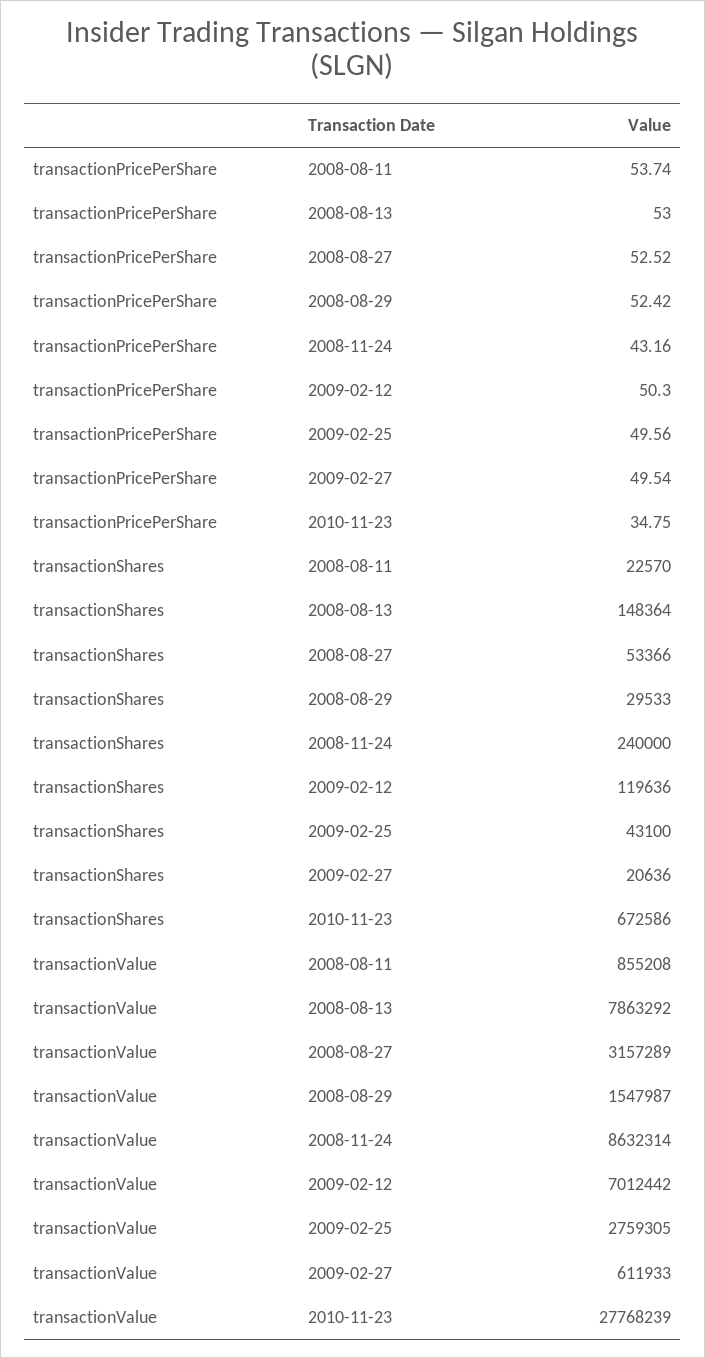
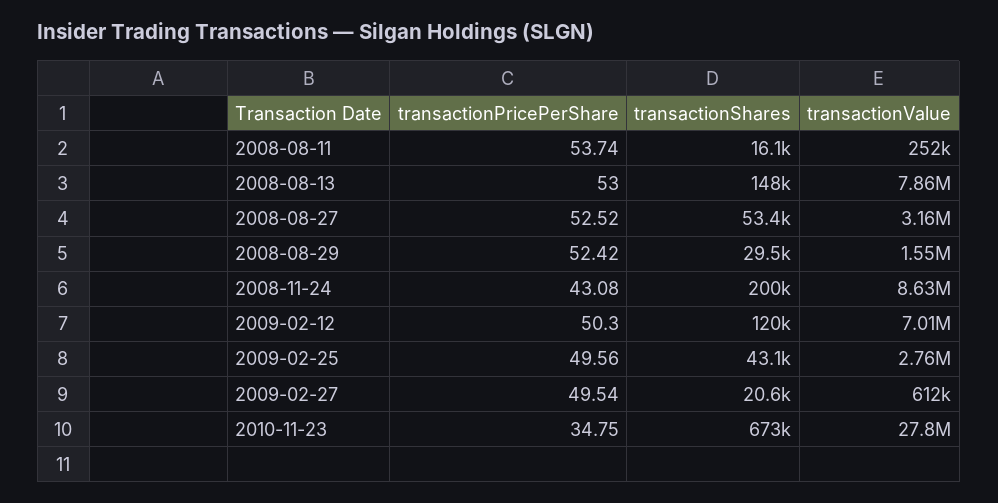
  {
    "transactionPricePerShare": {
      "2008-08-11": 53.74,
      "2008-08-13": 53,
      "2008-08-27": 52.52,
      "2008-08-29": 52.42,
-     "2008-11-24": 43.16,
+     "2008-11-24": 43.08,
      "2009-02-12": 50.3,
      "2009-02-25": 49.56,
      "2009-02-27": 49.54,
      "2010-11-23": 34.75
    },
    "transactionShares": {
-     "2008-08-11": 22570,
+     "2008-08-11": 16100,
      "2008-08-13": 148364,
      "2008-08-27": 53366,
      "2008-08-29": 29533,
-     "2008-11-24": 240000,
+     "2008-11-24": 200000,
      "2009-02-12": 119636,
      "2009-02-25": 43100,
      "2009-02-27": 20636,
      "2010-11-23": 672586
    },
    "transactionValue": {
-     "2008-08-11": 855208,
+     "2008-08-11": 252000,
      "2008-08-13": 7863292,
      "2008-08-27": 3157289,
      "2008-08-29": 1547987,
      "2008-11-24": 8632314,
      "2009-02-12": 7012442,
      "2009-02-25": 2759305,
      "2009-02-27": 611933,
      "2010-11-23": 27768239
    }
  }

